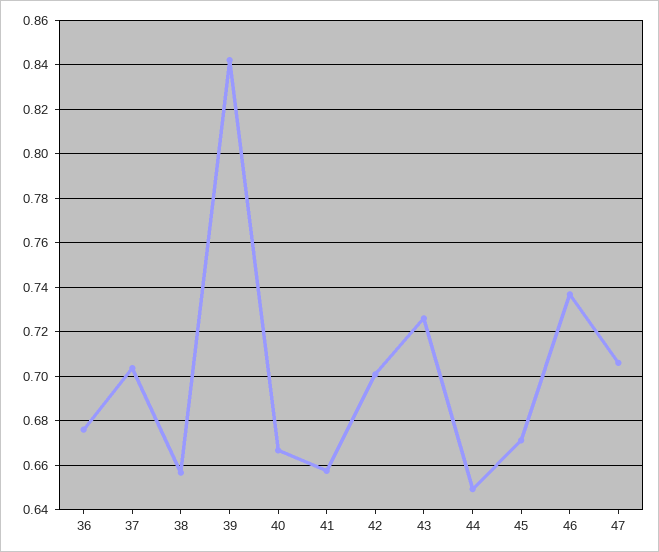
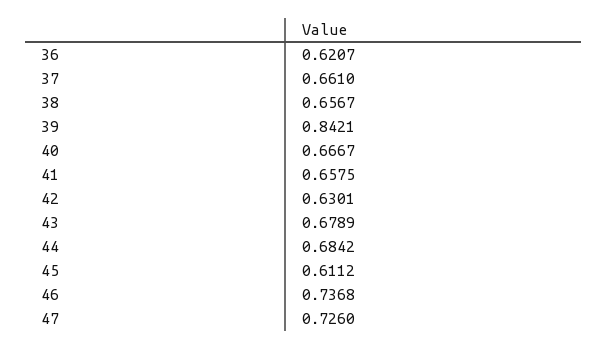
  {
-   "36": 0.675,
+   "36": 0.6207,
-   "37": 0.705,
+   "37": 0.661,
    "38": 0.6567,
    "39": 0.8421,
    "40": 0.6667,
    "41": 0.6575,
-   "42": 0.7,
+   "42": 0.6301,
-   "43": 0.725,
+   "43": 0.6789,
-   "44": 0.65,
+   "44": 0.6842,
-   "45": 0.67,
+   "45": 0.6112,
    "46": 0.7368,
-   "47": 0.705
+   "47": 0.726
  }

